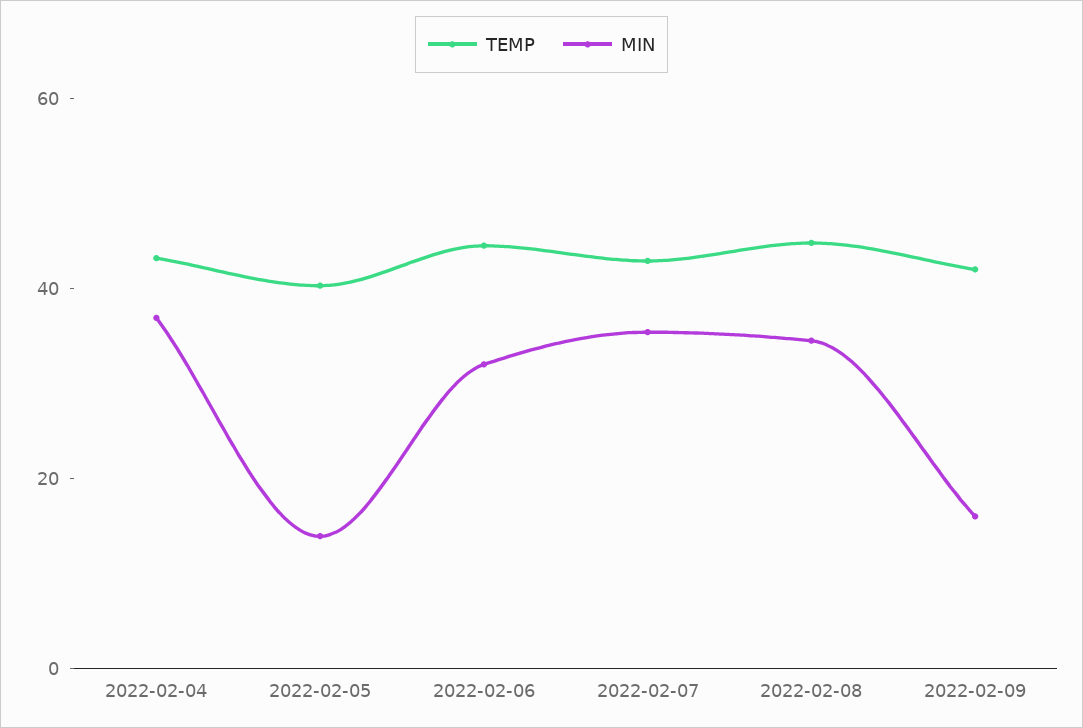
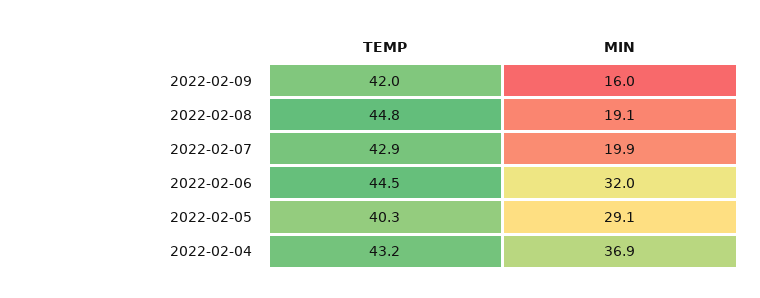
  {
    "TEMP": {
      "2022-02-04": 43.2,
      "2022-02-05": 40.3,
      "2022-02-06": 44.5,
      "2022-02-07": 42.9,
      "2022-02-08": 44.8,
      "2022-02-09": 42
    },
    "MIN": {
      "2022-02-04": 36.9,
-     "2022-02-05": 15,
+     "2022-02-05": 29.1,
      "2022-02-06": 32,
-     "2022-02-07": 35,
+     "2022-02-07": 19.9,
-     "2022-02-08": 35,
+     "2022-02-08": 19.1,
      "2022-02-09": 16
    }
  }

